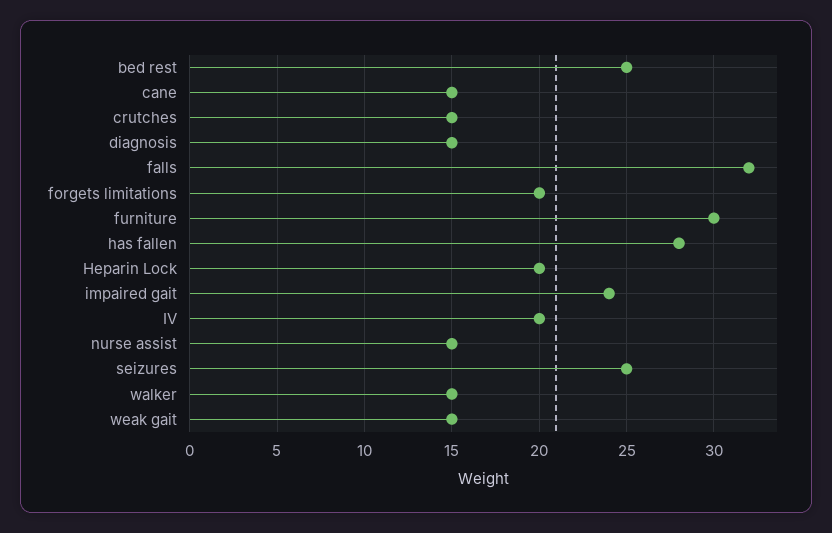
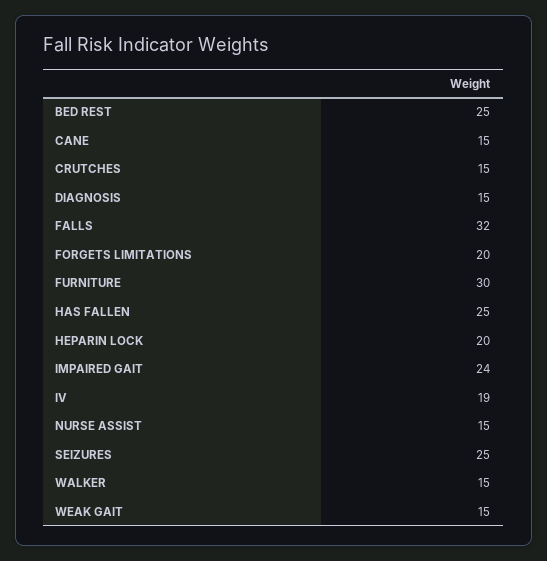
  {
    "bed rest": 25,
    "cane": 15,
    "crutches": 15,
    "diagnosis": 15,
    "falls": 32,
    "forgets limitations": 20,
    "furniture": 30,
-   "has fallen": 28,
+   "has fallen": 25,
    "Heparin Lock": 20,
    "impaired gait": 24,
-   "IV": 20,
+   "IV": 19,
    "nurse assist": 15,
    "seizures": 25,
    "walker": 15,
    "weak gait": 15
  }

